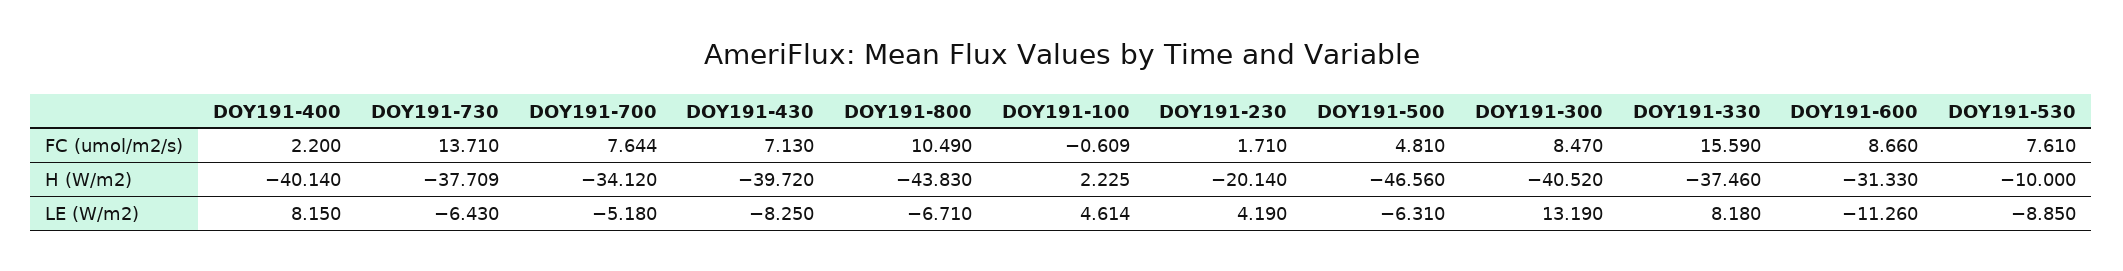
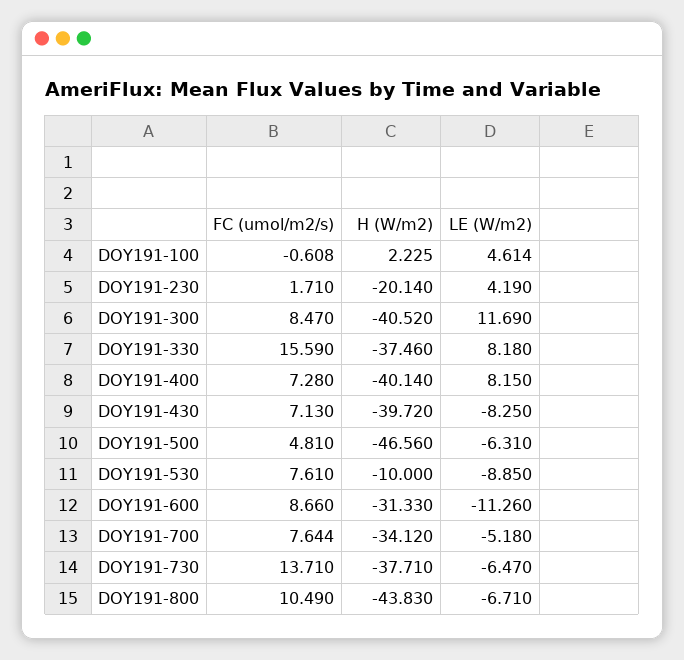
  {
    "DOY191-400": {
-     "FC (umol/m2/s)": 2.2,
+     "FC (umol/m2/s)": 7.28,
      "H (W/m2)": -40.14,
      "LE (W/m2)": 8.15
    },
    "DOY191-730": {
      "FC (umol/m2/s)": 13.71,
-     "H (W/m2)": -37.709,
+     "H (W/m2)": -37.71,
-     "LE (W/m2)": -6.43
+     "LE (W/m2)": -6.47
    },
    "DOY191-700": {
      "FC (umol/m2/s)": 7.644,
      "H (W/m2)": -34.12,
      "LE (W/m2)": -5.18
    },
    "DOY191-430": {
      "FC (umol/m2/s)": 7.13,
      "H (W/m2)": -39.72,
      "LE (W/m2)": -8.25
    },
    "DOY191-800": {
      "FC (umol/m2/s)": 10.49,
      "H (W/m2)": -43.83,
      "LE (W/m2)": -6.71
    },
    "DOY191-100": {
-     "FC (umol/m2/s)": -0.609,
+     "FC (umol/m2/s)": -0.608,
      "H (W/m2)": 2.225,
      "LE (W/m2)": 4.614
    },
    "DOY191-230": {
      "FC (umol/m2/s)": 1.71,
      "H (W/m2)": -20.14,
      "LE (W/m2)": 4.19
    },
    "DOY191-500": {
      "FC (umol/m2/s)": 4.81,
      "H (W/m2)": -46.56,
      "LE (W/m2)": -6.31
    },
    "DOY191-300": {
      "FC (umol/m2/s)": 8.47,
      "H (W/m2)": -40.52,
-     "LE (W/m2)": 13.19
+     "LE (W/m2)": 11.69
    },
    "DOY191-330": {
      "FC (umol/m2/s)": 15.59,
      "H (W/m2)": -37.46,
      "LE (W/m2)": 8.18
    },
    "DOY191-600": {
      "FC (umol/m2/s)": 8.66,
      "H (W/m2)": -31.33,
      "LE (W/m2)": -11.26
    },
    "DOY191-530": {
      "FC (umol/m2/s)": 7.61,
      "H (W/m2)": -10,
      "LE (W/m2)": -8.85
    }
  }

